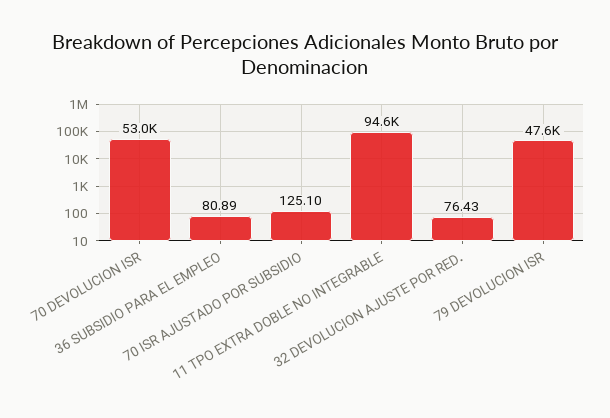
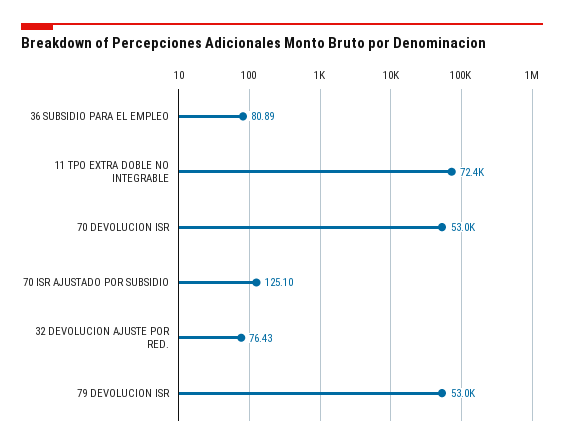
  {
    "70 DEVOLUCION ISR": 53000,
    "36 SUBSIDIO PARA EL EMPLEO": 80.89,
    "70 ISR AJUSTADO POR SUBSIDIO": 125.1,
-   "11 TPO EXTRA DOBLE NO INTEGRABLE": 94600,
+   "11 TPO EXTRA DOBLE NO INTEGRABLE": 72400,
    "32 DEVOLUCION AJUSTE POR RED.": 76.43,
-   "79 DEVOLUCION ISR": 47600
+   "79 DEVOLUCION ISR": 53000
  }

